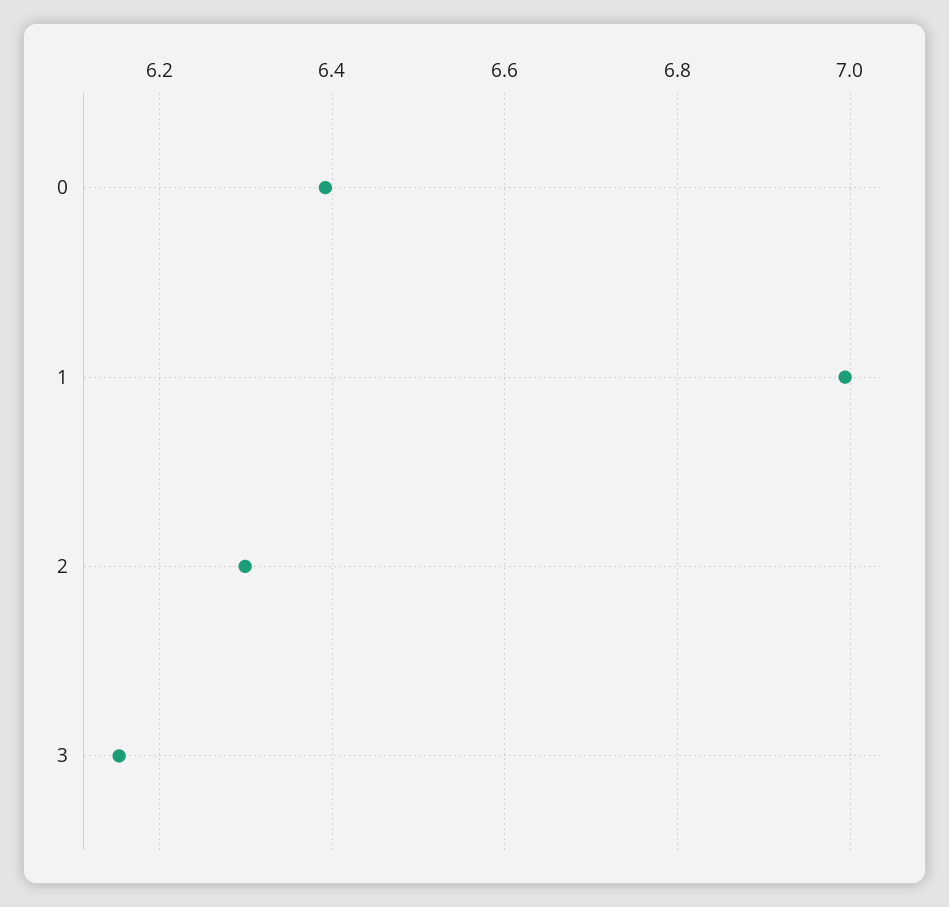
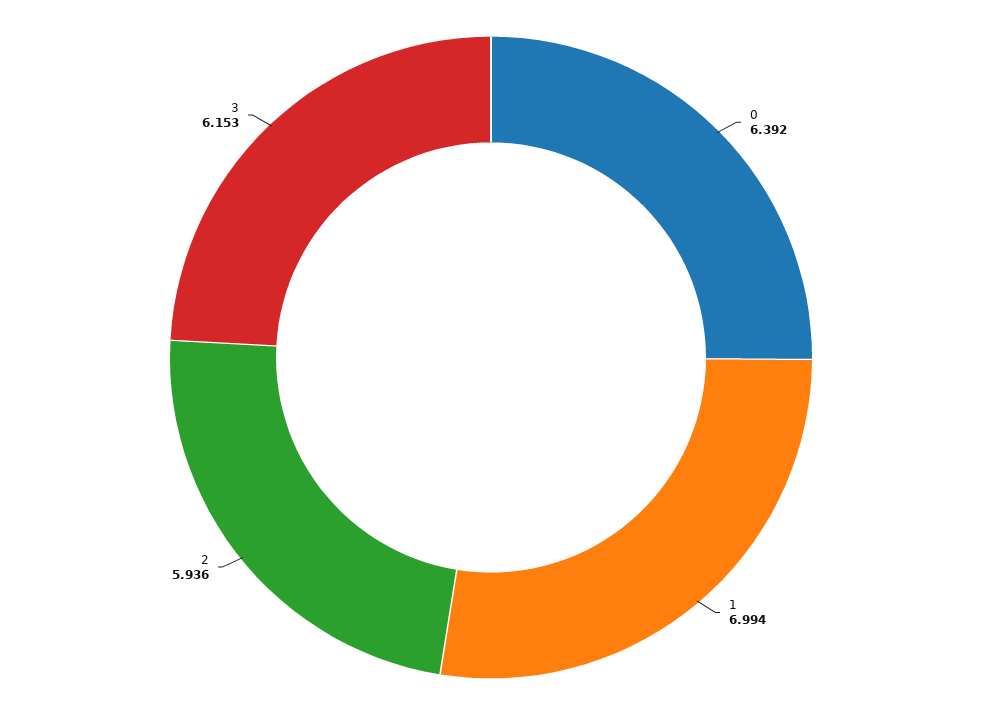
  {
    "0": 6.392,
    "1": 6.994,
-   "2": 6.3,
+   "2": 5.936,
    "3": 6.153
  }

